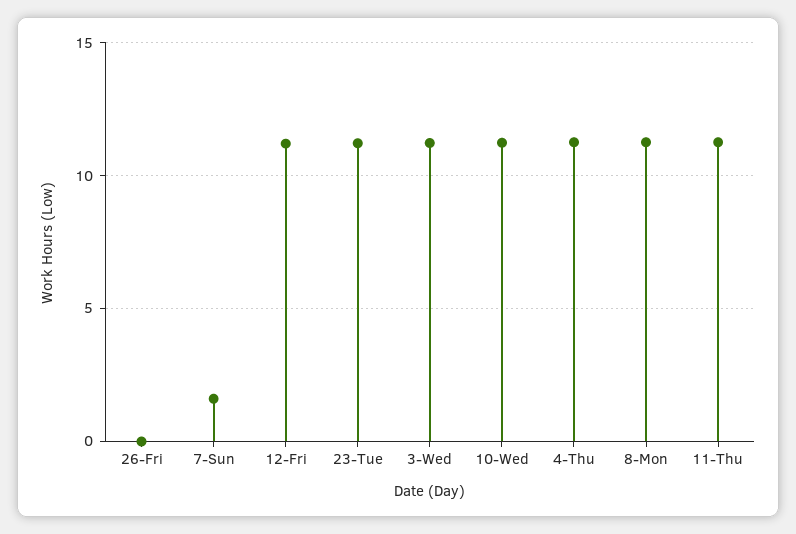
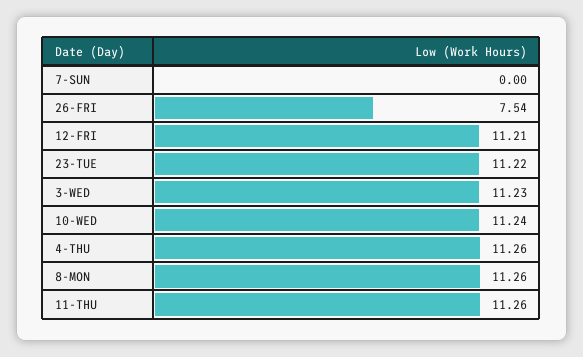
  {
-   "26-Fri": 0,
+   "26-Fri": 7.54,
-   "7-Sun": 1.5,
+   "7-Sun": 0,
    "12-Fri": 11.21,
    "23-Tue": 11.22,
    "3-Wed": 11.23,
    "10-Wed": 11.24,
    "4-Thu": 11.26,
    "8-Mon": 11.26,
    "11-Thu": 11.26
  }

